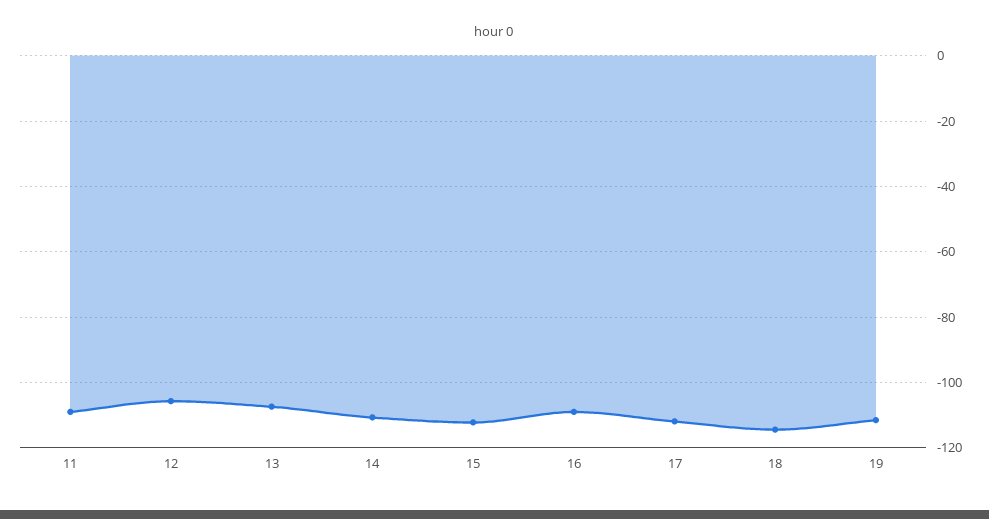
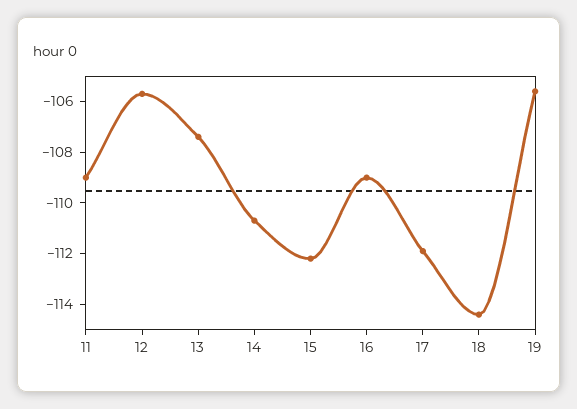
  {
    "11": -109,
    "12": -105.5,
    "13": -107.5,
    "14": -110.5,
    "15": -112,
    "16": -109,
    "17": -112,
    "18": -114.5,
-   "19": -112
+   "19": -105.5
  }

